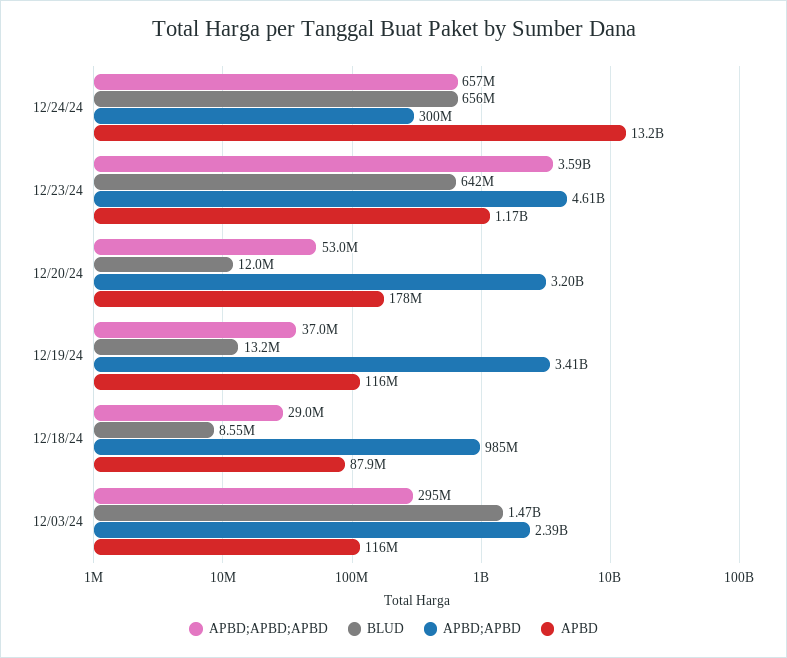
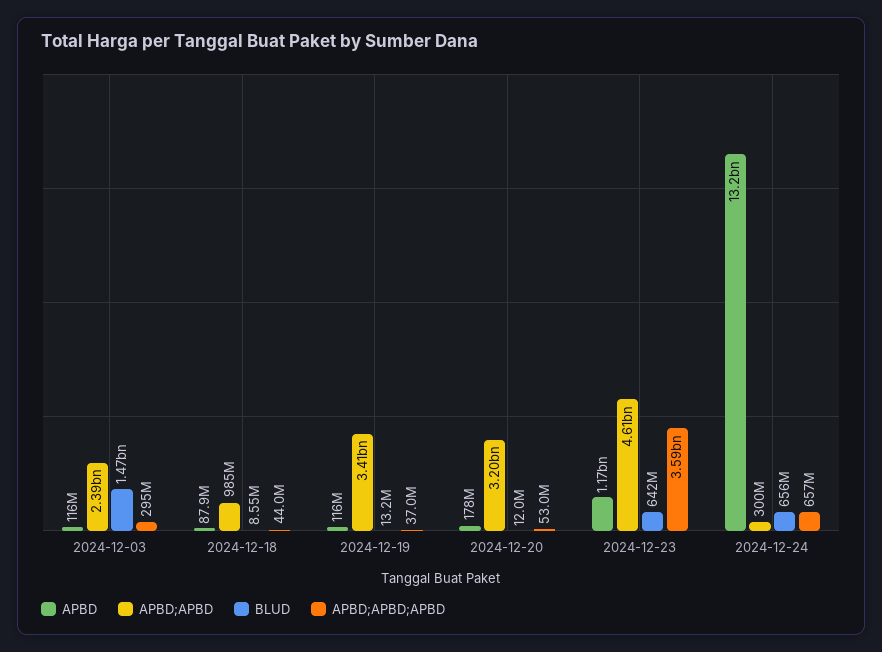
  {
    "APBD;APBD;APBD": {
      "12/24/24": 657000000,
      "12/23/24": 3590000000,
      "12/20/24": 53000000,
      "12/19/24": 37000000,
-     "12/18/24": 29000000,
+     "12/18/24": 44000000,
      "12/03/24": 295000000
    },
    "BLUD": {
      "12/24/24": 656000000,
      "12/23/24": 642000000,
      "12/20/24": 12000000,
      "12/19/24": 13200000,
      "12/18/24": 8550000,
      "12/03/24": 1470000000
    },
    "APBD;APBD": {
      "12/24/24": 300000000,
      "12/23/24": 4610000000,
      "12/20/24": 3200000000,
      "12/19/24": 3410000000,
      "12/18/24": 985000000,
      "12/03/24": 2390000000
    },
    "APBD": {
      "12/24/24": 13200000000,
      "12/23/24": 1170000000,
      "12/20/24": 178000000,
      "12/19/24": 116000000,
      "12/18/24": 87900000,
      "12/03/24": 116000000
    }
  }

